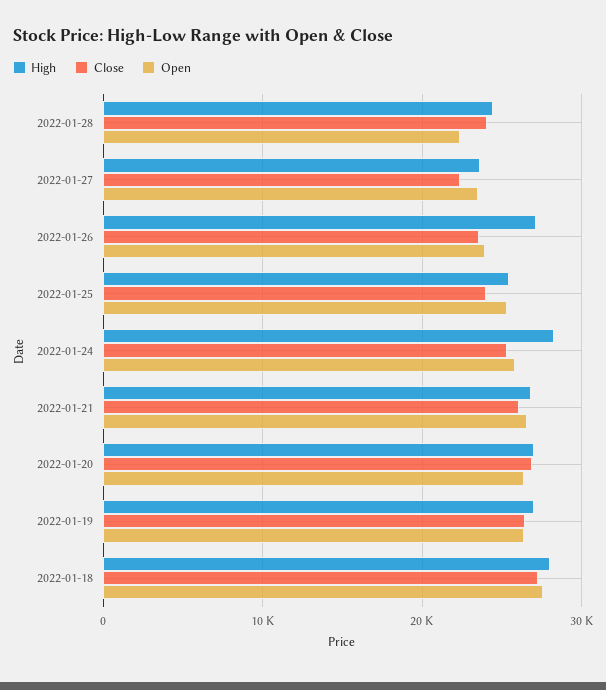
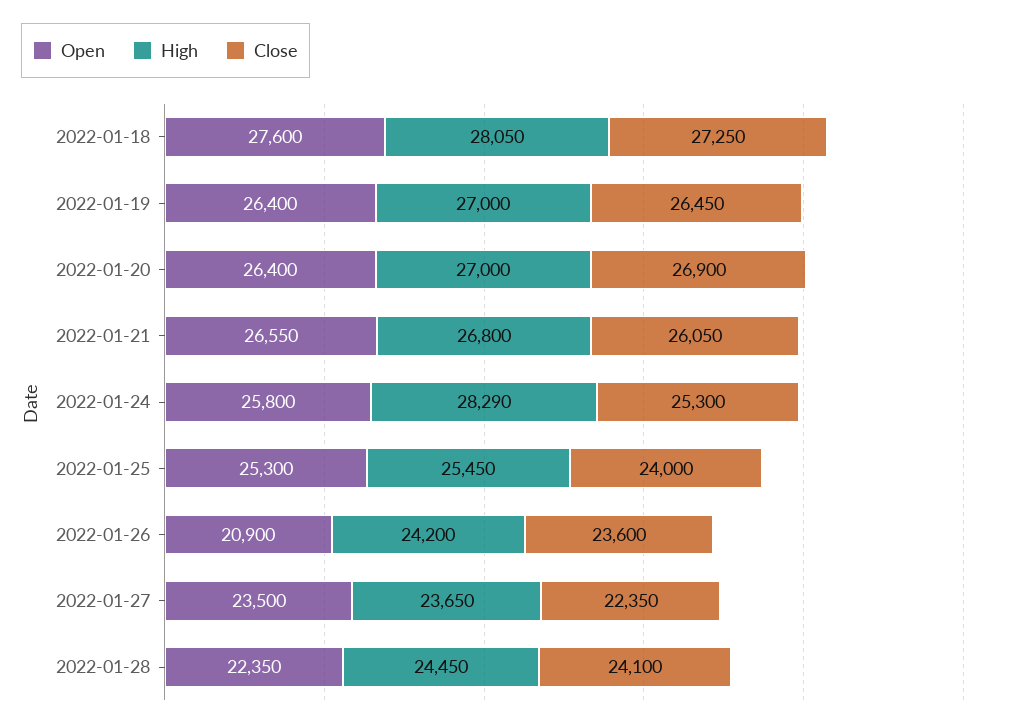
  {
    "High": {
      "2022-01-28": 24450,
      "2022-01-27": 23650,
-     "2022-01-26": 27000,
+     "2022-01-26": 24200,
      "2022-01-25": 25450,
      "2022-01-24": 28290,
      "2022-01-21": 26800,
      "2022-01-20": 27000,
      "2022-01-19": 27000,
      "2022-01-18": 28050
    },
    "Close": {
      "2022-01-28": 24100,
      "2022-01-27": 22350,
      "2022-01-26": 23600,
      "2022-01-25": 24000,
      "2022-01-24": 25300,
      "2022-01-21": 26050,
      "2022-01-20": 26900,
      "2022-01-19": 26450,
      "2022-01-18": 27250
    },
    "Open": {
      "2022-01-28": 22350,
      "2022-01-27": 23500,
-     "2022-01-26": 24000,
+     "2022-01-26": 20900,
      "2022-01-25": 25300,
      "2022-01-24": 25800,
      "2022-01-21": 26550,
      "2022-01-20": 26400,
      "2022-01-19": 26400,
      "2022-01-18": 27600
    }
  }

